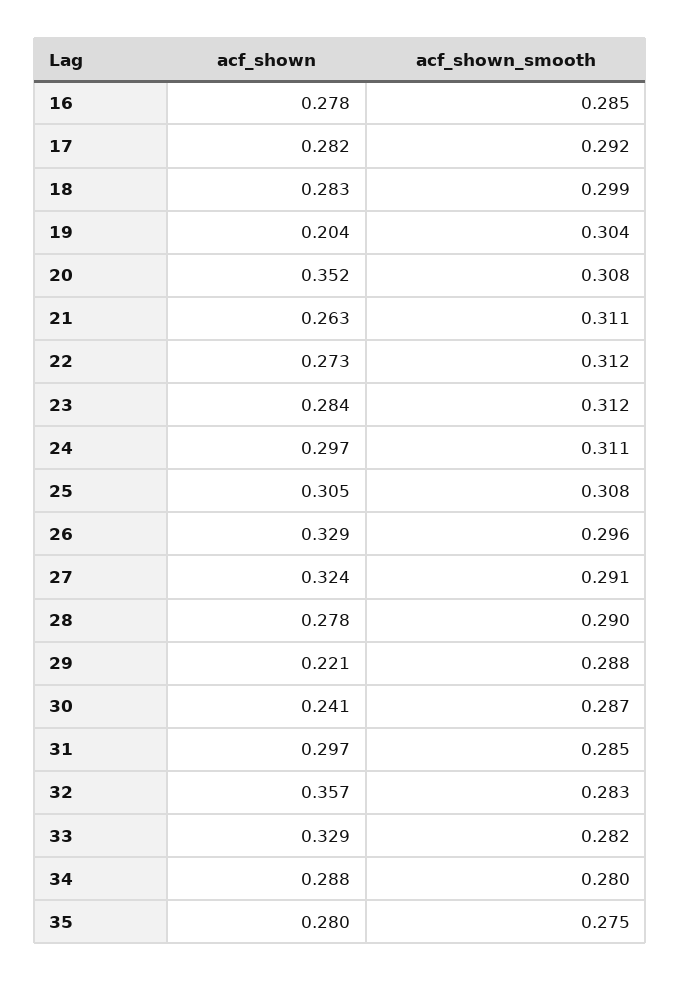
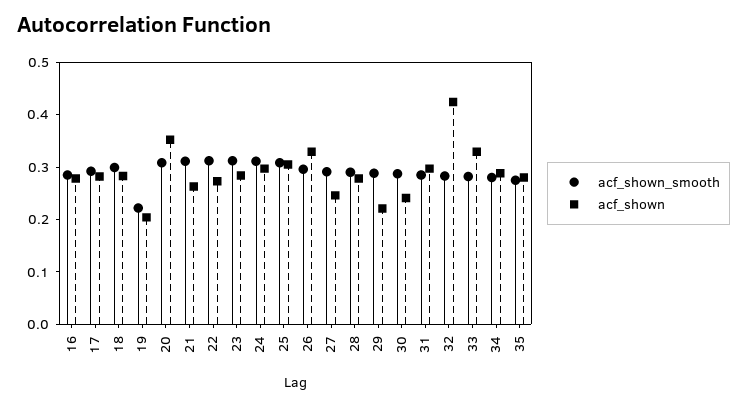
  {
    "acf_shown": {
      "16": 0.278,
      "17": 0.282,
      "18": 0.283,
      "19": 0.204,
      "20": 0.352,
      "21": 0.263,
      "22": 0.273,
      "23": 0.284,
      "24": 0.297,
      "25": 0.305,
      "26": 0.329,
-     "27": 0.324,
+     "27": 0.24,
      "28": 0.278,
      "29": 0.221,
      "30": 0.241,
      "31": 0.297,
-     "32": 0.357,
+     "32": 0.42,
      "33": 0.329,
      "34": 0.288,
      "35": 0.28
    },
    "acf_shown_smooth": {
      "16": 0.285,
      "17": 0.292,
      "18": 0.299,
-     "19": 0.304,
+     "19": 0.22,
      "20": 0.308,
      "21": 0.311,
      "22": 0.312,
      "23": 0.312,
      "24": 0.311,
      "25": 0.308,
      "26": 0.296,
      "27": 0.291,
      "28": 0.29,
      "29": 0.288,
      "30": 0.287,
      "31": 0.285,
      "32": 0.283,
      "33": 0.282,
      "34": 0.28,
      "35": 0.275
    }
  }

